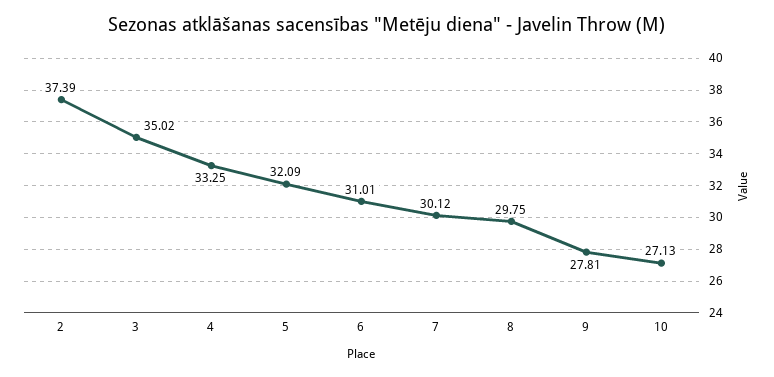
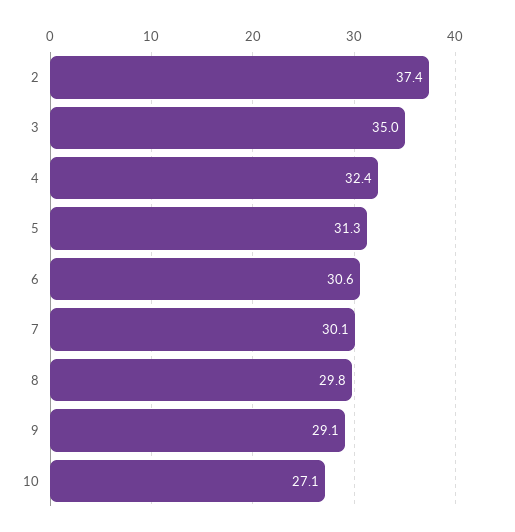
  {
    "2": 37.39,
    "3": 35.02,
-   "4": 33.25,
+   "4": 32.4,
-   "5": 32.09,
+   "5": 31.3,
-   "6": 31.01,
+   "6": 30.6,
    "7": 30.12,
    "8": 29.75,
-   "9": 27.81,
+   "9": 29.1,
    "10": 27.13
  }

